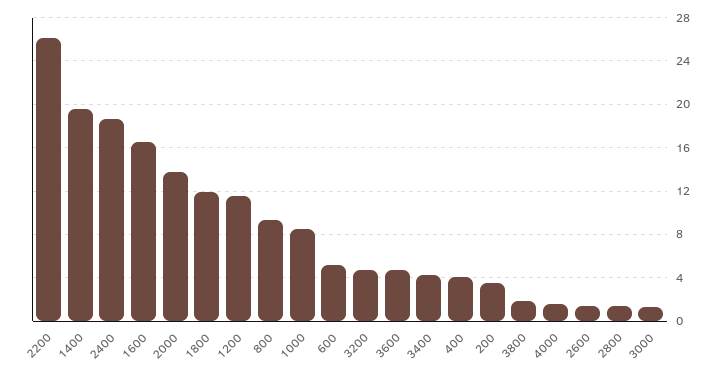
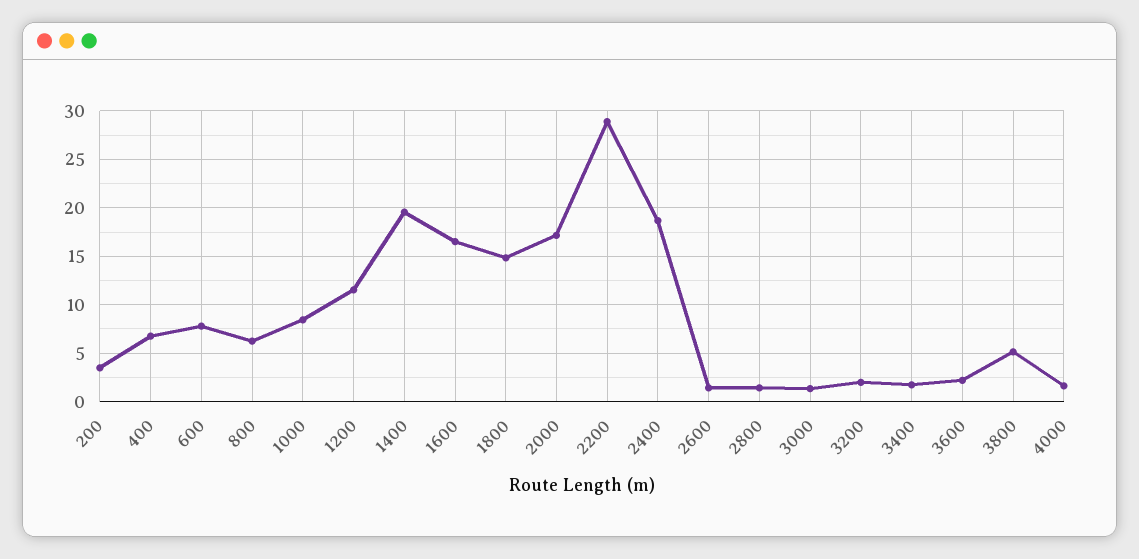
  {
-   "2200": 26,
+   "2200": 29,
    "1400": 20,
    "2400": 19,
    "1600": 17,
-   "2000": 14,
+   "2000": 17,
-   "1800": 12,
+   "1800": 15,
    "1200": 12,
-   "800": 9,
+   "800": 6,
    "1000": 8,
-   "600": 5,
+   "600": 8,
-   "3200": 5,
+   "3200": 2,
-   "3600": 5,
+   "3600": 2,
-   "3400": 4,
+   "3400": 2,
-   "400": 4,
+   "400": 7,
    "200": 3,
-   "3800": 2,
+   "3800": 5,
    "4000": 2,
    "2600": 1,
    "2800": 1,
    "3000": 1
  }

